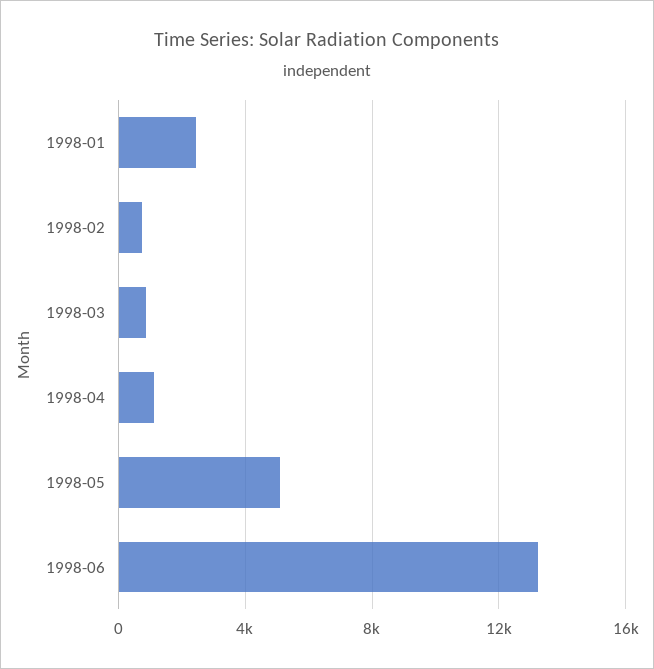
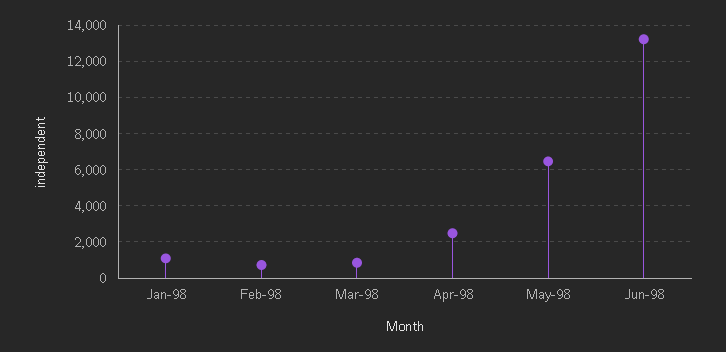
  {
-   "1998-01": 2500,
+   "1998-01": 1000,
    "1998-02": 500,
    "1998-03": 1000,
-   "1998-04": 1000,
+   "1998-04": 2500,
-   "1998-05": 5000,
+   "1998-05": 6500,
    "1998-06": 13000
  }

